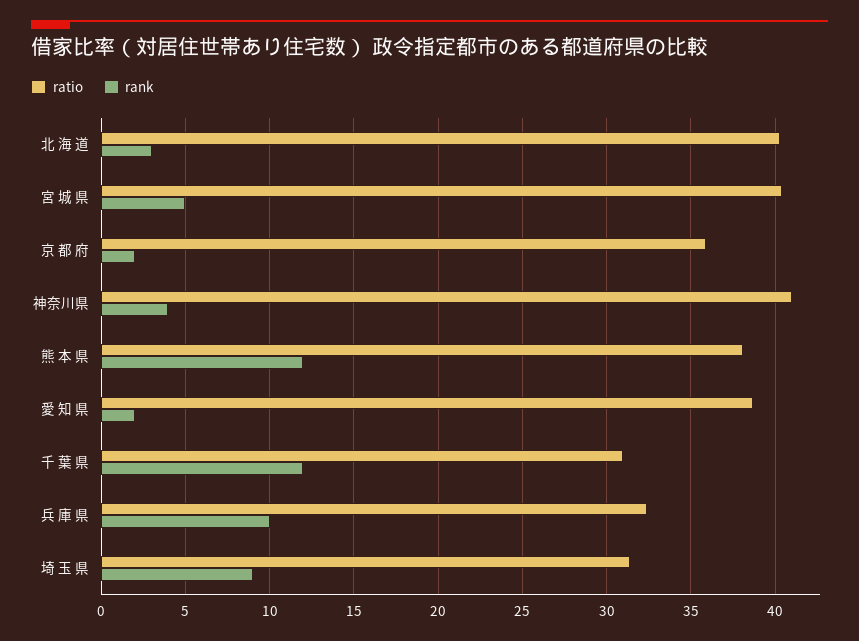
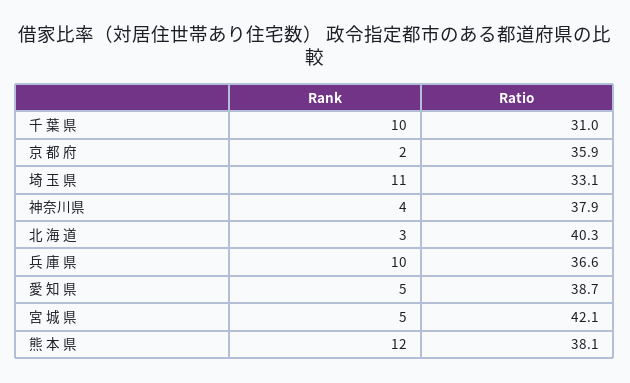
  {
    "ratio": {
      "北 海 道": 40.3,
-     "宮 城 県": 40.5,
+     "宮 城 県": 42.1,
      "京 都 府": 35.9,
-     "神奈川県": 41,
+     "神奈川県": 37.9,
      "熊 本 県": 38.1,
      "愛 知 県": 38.7,
      "千 葉 県": 31,
-     "兵 庫 県": 32.5,
+     "兵 庫 県": 36.6,
-     "埼 玉 県": 31.5
+     "埼 玉 県": 33.1
    },
    "rank": {
      "北 海 道": 3,
      "宮 城 県": 5,
      "京 都 府": 2,
      "神奈川県": 4,
      "熊 本 県": 12,
-     "愛 知 県": 2,
+     "愛 知 県": 5,
-     "千 葉 県": 12,
+     "千 葉 県": 10,
      "兵 庫 県": 10,
-     "埼 玉 県": 9
+     "埼 玉 県": 11
    }
  }

